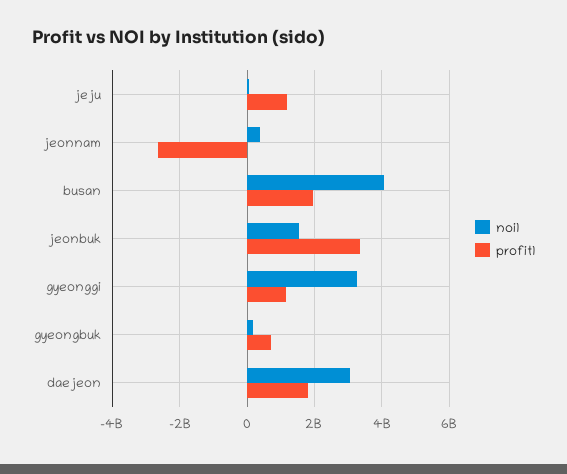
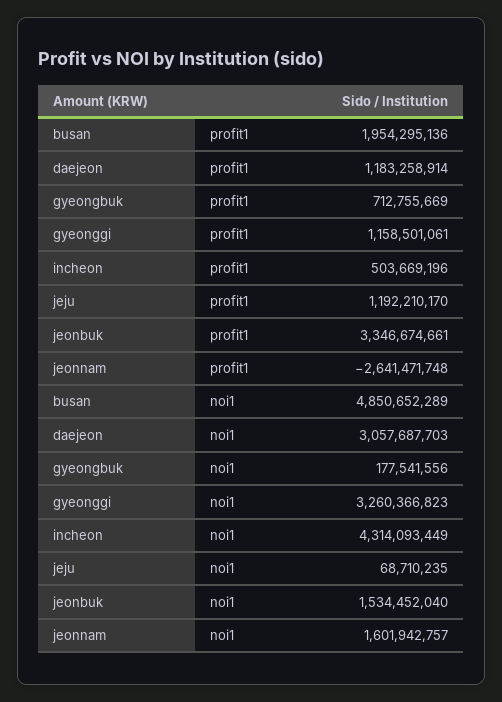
  {
    "noi1": {
      "jeju": 68710235,
-     "jeonnam": 400000000,
+     "jeonnam": 1601942757,
-     "busan": 4000000000,
+     "busan": 4850652289,
      "jeonbuk": 1534452040,
      "gyeonggi": 3260366823,
      "gyeongbuk": 177541556,
-     "daejeon": 3057687703
+     "daejeon": 3057687703,
+     "incheon": 4314093449
    },
    "profit1": {
      "jeju": 1192210170,
      "jeonnam": -2641471748,
      "busan": 1954295136,
      "jeonbuk": 3346674661,
      "gyeonggi": 1158501061,
      "gyeongbuk": 712755669,
-     "daejeon": 1800000000
+     "daejeon": 1183258914,
+     "incheon": 503669196
    }
  }

